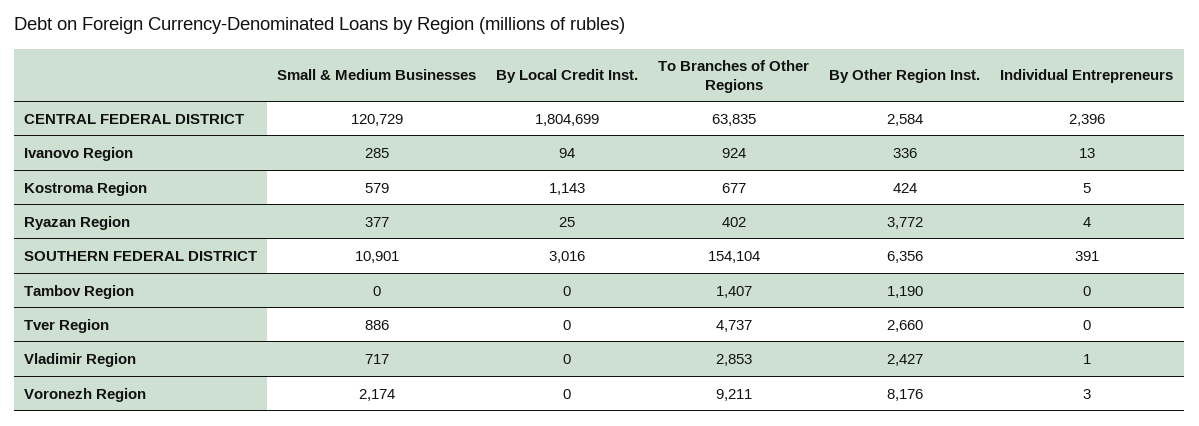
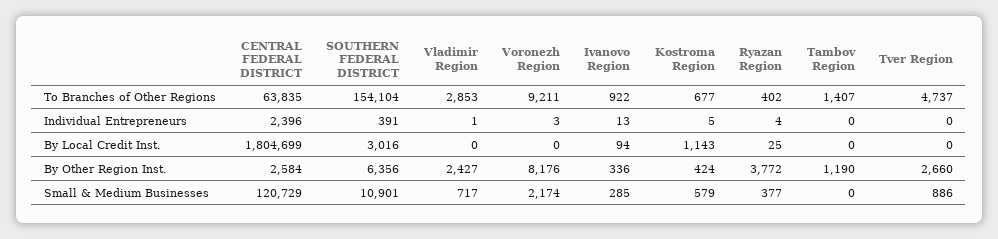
  {
    "Small & Medium Businesses": {
      "CENTRAL FEDERAL DISTRICT": 120729,
      "Ivanovo Region": 285,
      "Kostroma Region": 579,
      "Ryazan Region": 377,
      "SOUTHERN FEDERAL DISTRICT": 10901,
      "Tambov Region": 0,
      "Tver Region": 886,
      "Vladimir Region": 717,
      "Voronezh Region": 2174
    },
    "By Local Credit Inst.": {
      "CENTRAL FEDERAL DISTRICT": 1804699,
      "Ivanovo Region": 94,
      "Kostroma Region": 1143,
      "Ryazan Region": 25,
      "SOUTHERN FEDERAL DISTRICT": 3016,
      "Tambov Region": 0,
      "Tver Region": 0,
      "Vladimir Region": 0,
      "Voronezh Region": 0
    },
    "To Branches of Other Regions": {
      "CENTRAL FEDERAL DISTRICT": 63835,
-     "Ivanovo Region": 924,
+     "Ivanovo Region": 922,
      "Kostroma Region": 677,
      "Ryazan Region": 402,
      "SOUTHERN FEDERAL DISTRICT": 154104,
      "Tambov Region": 1407,
      "Tver Region": 4737,
      "Vladimir Region": 2853,
      "Voronezh Region": 9211
    },
    "By Other Region Inst.": {
      "CENTRAL FEDERAL DISTRICT": 2584,
      "Ivanovo Region": 336,
      "Kostroma Region": 424,
      "Ryazan Region": 3772,
      "SOUTHERN FEDERAL DISTRICT": 6356,
      "Tambov Region": 1190,
      "Tver Region": 2660,
      "Vladimir Region": 2427,
      "Voronezh Region": 8176
    },
    "Individual Entrepreneurs": {
      "CENTRAL FEDERAL DISTRICT": 2396,
      "Ivanovo Region": 13,
      "Kostroma Region": 5,
      "Ryazan Region": 4,
      "SOUTHERN FEDERAL DISTRICT": 391,
      "Tambov Region": 0,
      "Tver Region": 0,
      "Vladimir Region": 1,
      "Voronezh Region": 3
    }
  }

